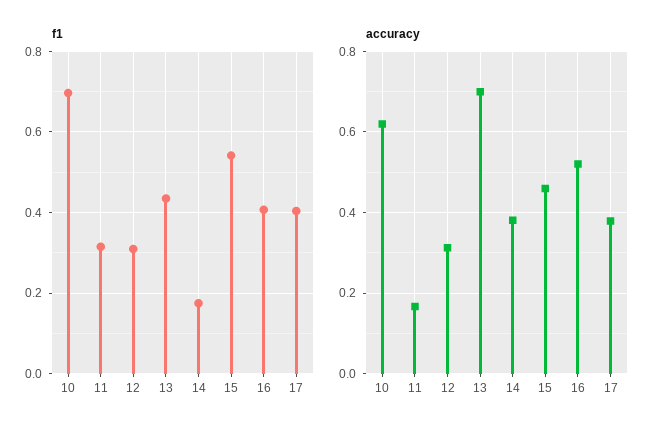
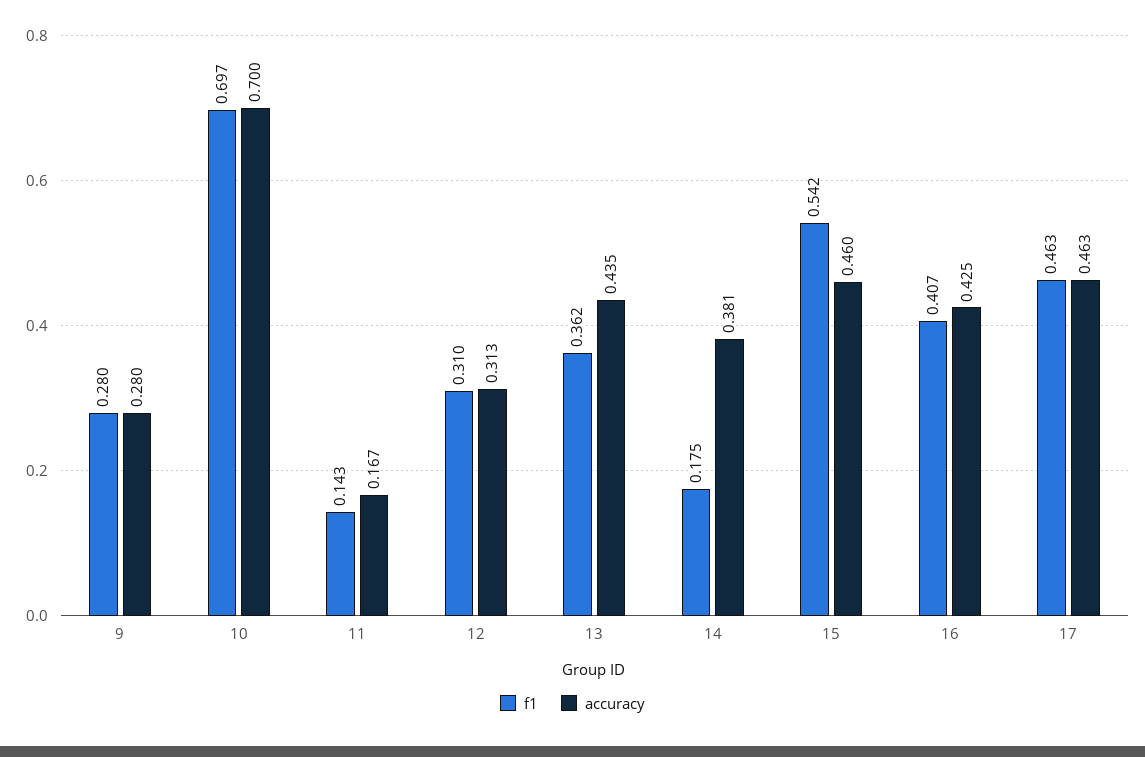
  {
    "f1": {
      "10": 0.697,
-     "11": 0.32,
+     "11": 0.143,
      "12": 0.31,
-     "13": 0.44,
+     "13": 0.362,
      "14": 0.175,
      "15": 0.542,
      "16": 0.407,
-     "17": 0.4
+     "17": 0.463,
+     "9": 0.28
    },
    "accuracy": {
-     "10": 0.62,
+     "10": 0.7,
      "11": 0.167,
      "12": 0.313,
-     "13": 0.7,
+     "13": 0.435,
      "14": 0.381,
      "15": 0.46,
-     "16": 0.52,
+     "16": 0.425,
-     "17": 0.38
+     "17": 0.463,
+     "9": 0.28
    }
  }

